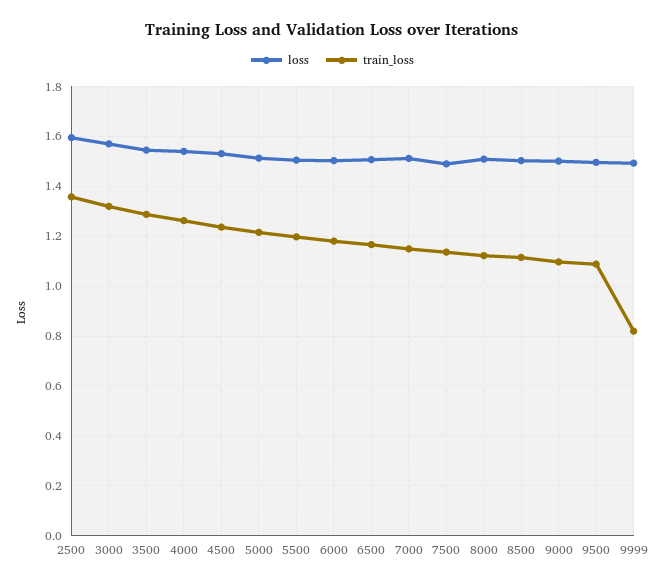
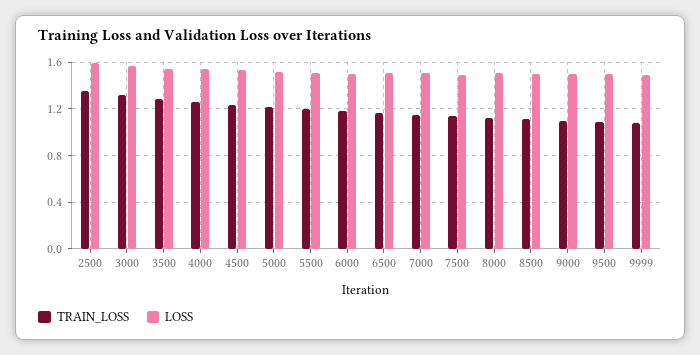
  {
    "loss": {
      "2500": 1.6,
      "3000": 1.575,
      "3500": 1.55,
      "4000": 1.55,
      "4500": 1.525,
      "5000": 1.525,
      "5500": 1.5,
      "6000": 1.5,
      "6500": 1.5,
      "7000": 1.5,
      "7500": 1.5,
      "8000": 1.5,
      "8500": 1.5,
      "9000": 1.5,
      "9500": 1.5,
      "9999": 1.5
    },
    "train_loss": {
      "2500": 1.35,
      "3000": 1.325,
      "3500": 1.3,
      "4000": 1.275,
      "4500": 1.225,
      "5000": 1.225,
      "5500": 1.2,
      "6000": 1.175,
      "6500": 1.175,
      "7000": 1.15,
      "7500": 1.125,
      "8000": 1.125,
      "8500": 1.125,
      "9000": 1.1,
      "9500": 1.1,
-     "9999": 0.825
+     "9999": 1.1
    }
  }

